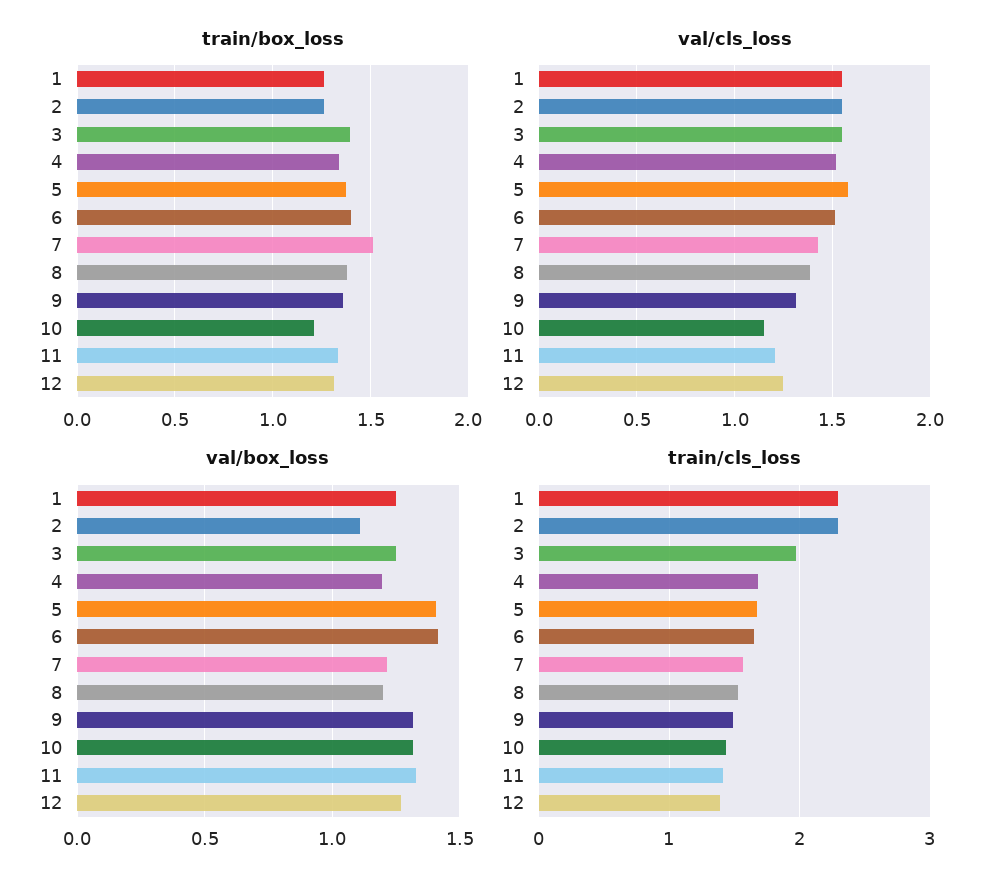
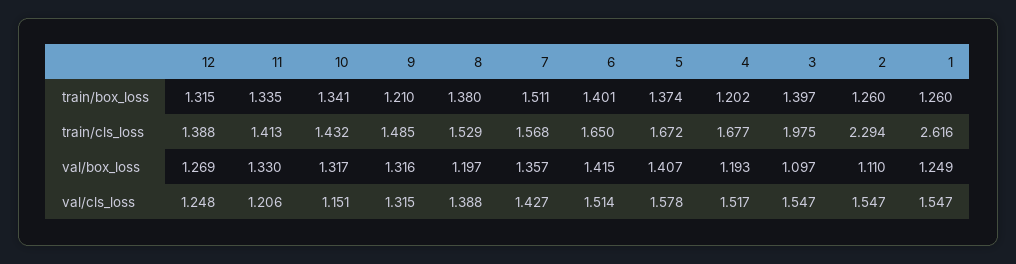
  {
    "train/box_loss": {
      "1": 1.26,
      "2": 1.26,
      "3": 1.397,
-     "4": 1.35,
+     "4": 1.202,
      "5": 1.374,
      "6": 1.401,
      "7": 1.511,
      "8": 1.38,
-     "9": 1.35,
+     "9": 1.21,
-     "10": 1.2,
+     "10": 1.341,
      "11": 1.335,
      "12": 1.315
    },
    "val/cls_loss": {
      "1": 1.547,
      "2": 1.547,
      "3": 1.547,
      "4": 1.517,
      "5": 1.578,
      "6": 1.514,
      "7": 1.427,
      "8": 1.388,
      "9": 1.315,
      "10": 1.151,
      "11": 1.206,
      "12": 1.248
    },
    "val/box_loss": {
      "1": 1.249,
      "2": 1.11,
-     "3": 1.25,
+     "3": 1.097,
      "4": 1.193,
      "5": 1.407,
      "6": 1.415,
-     "7": 1.2,
+     "7": 1.357,
      "8": 1.197,
      "9": 1.316,
      "10": 1.317,
      "11": 1.33,
      "12": 1.269
    },
    "train/cls_loss": {
-     "1": 2.3,
+     "1": 2.616,
      "2": 2.294,
      "3": 1.975,
      "4": 1.677,
      "5": 1.672,
      "6": 1.65,
      "7": 1.568,
      "8": 1.529,
      "9": 1.485,
      "10": 1.432,
      "11": 1.413,
      "12": 1.388
    }
  }

